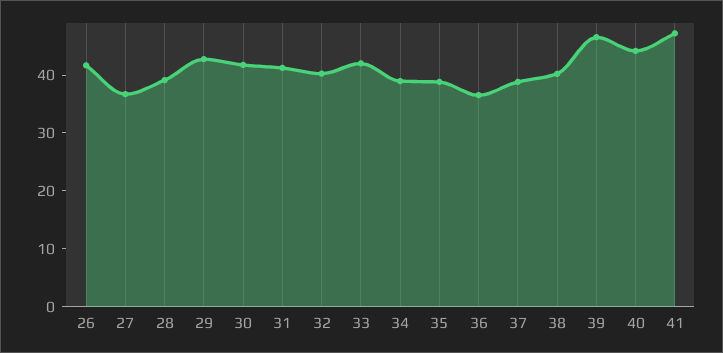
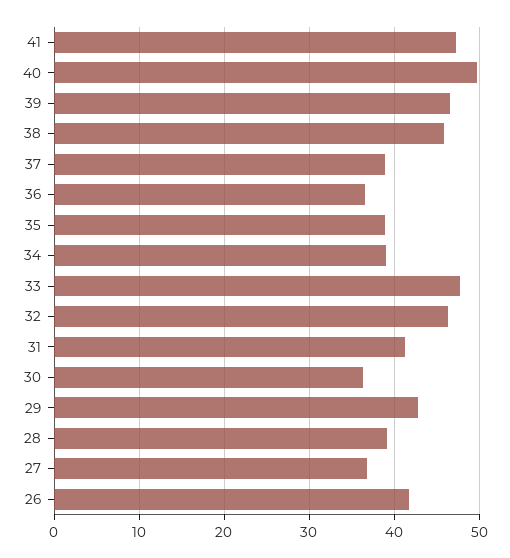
  {
    "26": 42,
    "27": 37,
    "28": 39,
    "29": 43,
-   "30": 42,
+   "30": 36,
    "31": 41,
-   "32": 40,
+   "32": 46,
-   "33": 42,
+   "33": 48,
    "34": 39,
    "35": 39,
    "36": 37,
    "37": 39,
-   "38": 40,
+   "38": 46,
    "39": 47,
-   "40": 44,
+   "40": 50,
    "41": 47
  }

